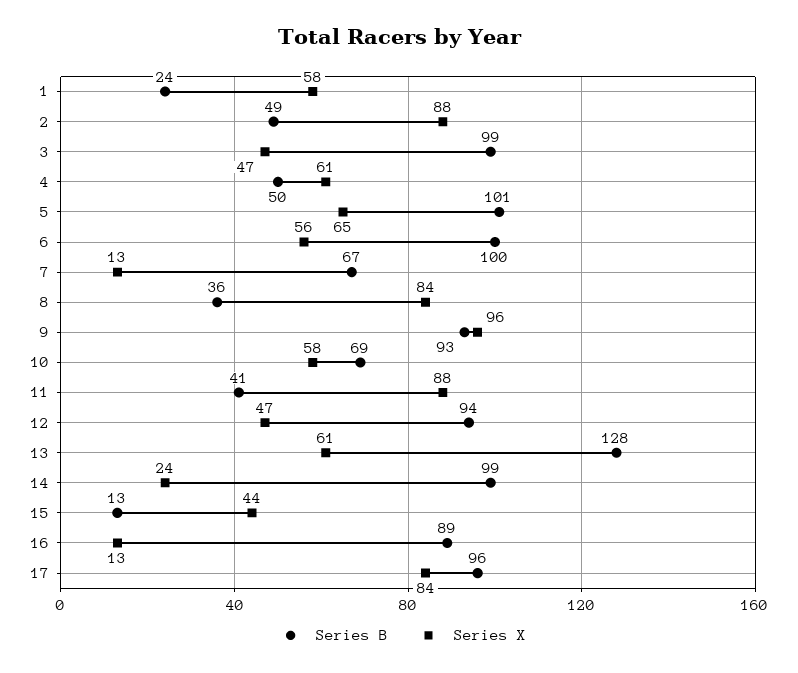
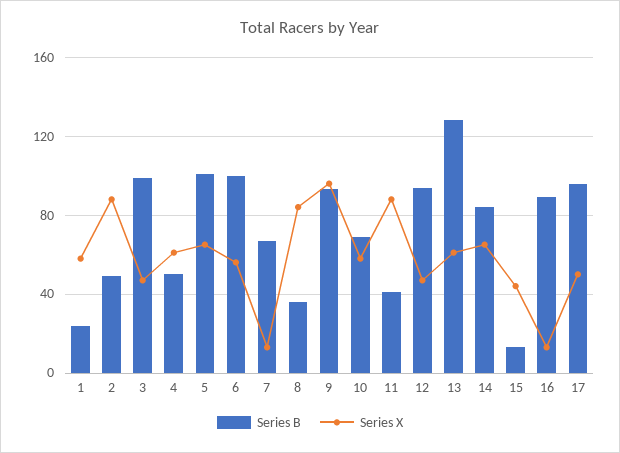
  {
    "Series B": {
      "1": 24,
      "2": 49,
      "3": 99,
      "4": 50,
      "5": 101,
      "6": 100,
      "7": 67,
      "8": 36,
      "9": 93,
      "10": 69,
      "11": 41,
      "12": 94,
      "13": 128,
-     "14": 99,
+     "14": 85,
      "15": 13,
      "16": 89,
      "17": 96
    },
    "Series X": {
      "1": 58,
      "2": 88,
      "3": 47,
      "4": 61,
      "5": 65,
      "6": 56,
      "7": 13,
      "8": 84,
      "9": 96,
      "10": 58,
      "11": 88,
      "12": 47,
      "13": 61,
-     "14": 24,
+     "14": 65,
      "15": 44,
      "16": 13,
-     "17": 84
+     "17": 50
    }
  }

